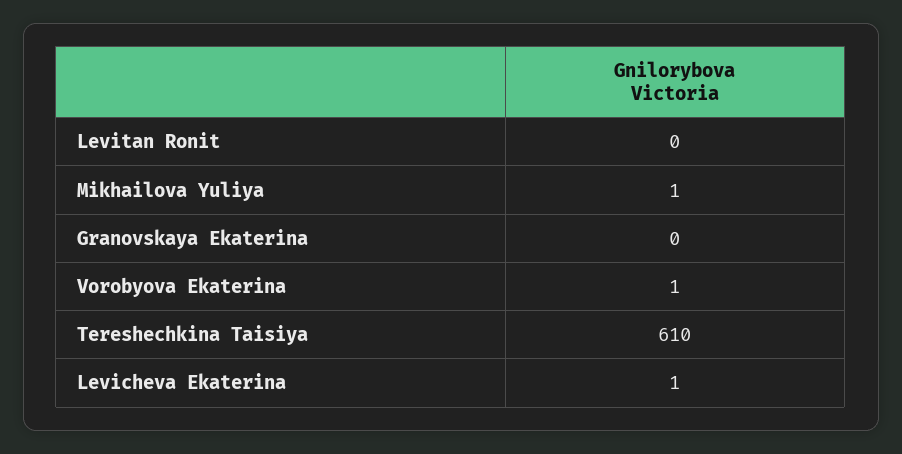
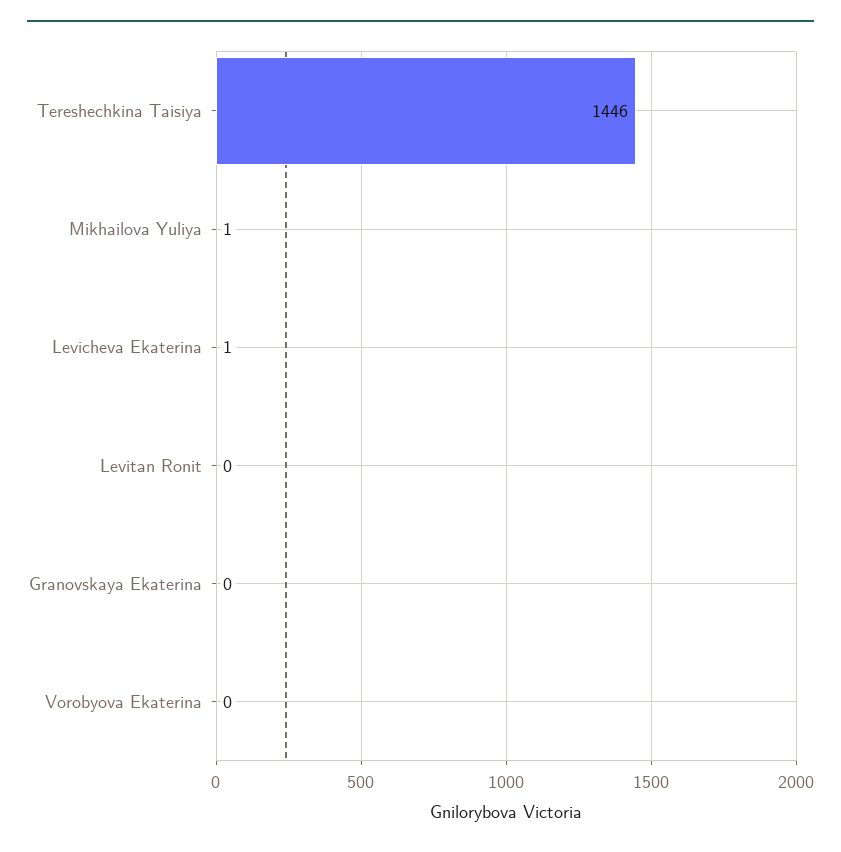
  {
    "Levitan Ronit": 0,
    "Mikhailova Yuliya": 1,
    "Granovskaya Ekaterina": 0,
-   "Vorobyova Ekaterina": 1,
+   "Vorobyova Ekaterina": 0,
-   "Tereshechkina Taisiya": 610,
+   "Tereshechkina Taisiya": 1446,
    "Levicheva Ekaterina": 1
  }

